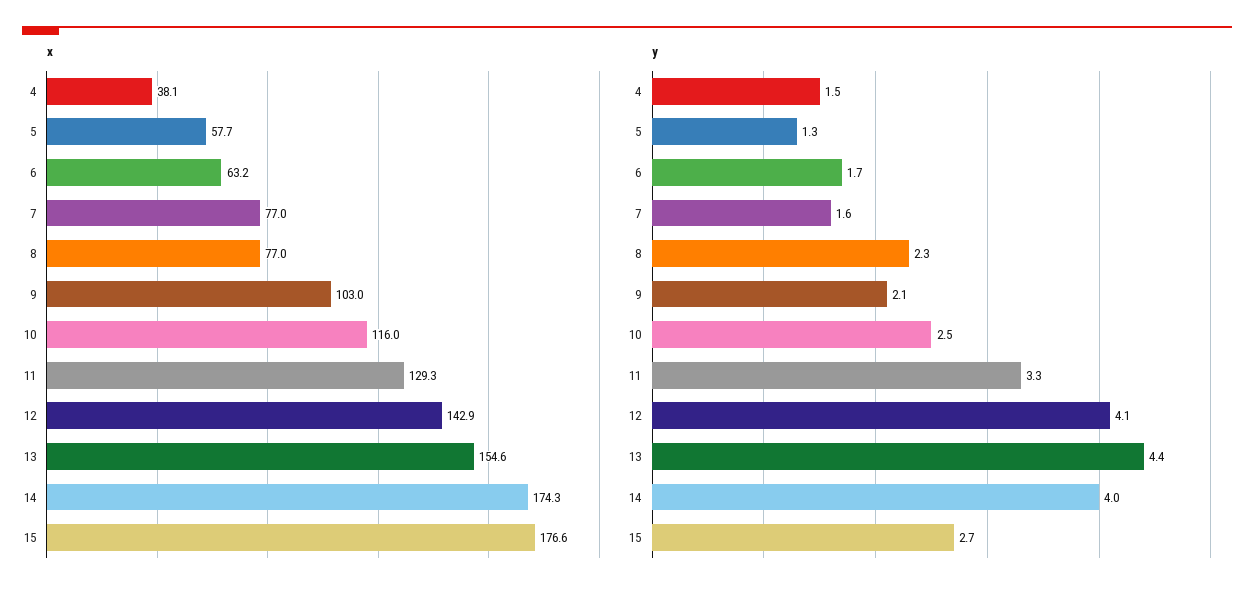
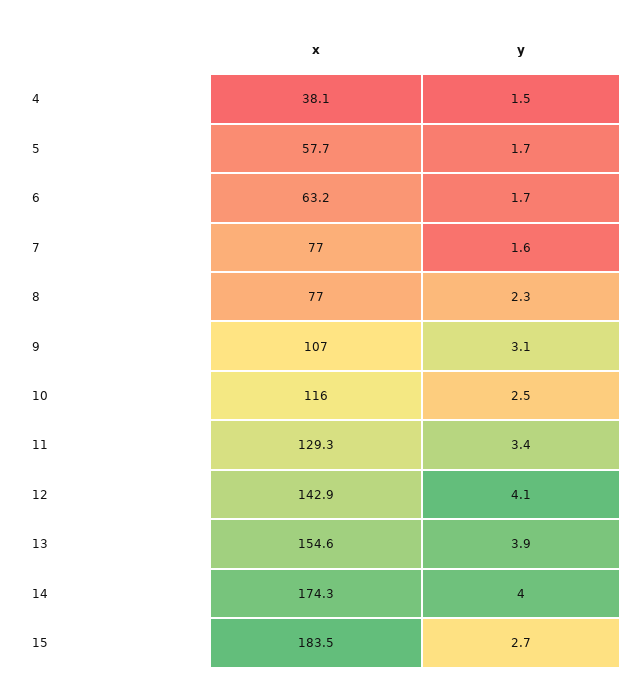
  {
    "x": {
      "4": 38.1,
      "5": 57.7,
      "6": 63.2,
      "7": 77,
      "8": 77,
-     "9": 103,
+     "9": 107,
      "10": 116,
      "11": 129.3,
      "12": 142.9,
      "13": 154.6,
      "14": 174.3,
-     "15": 176.6
+     "15": 183.5
    },
    "y": {
      "4": 1.5,
-     "5": 1.3,
+     "5": 1.7,
      "6": 1.7,
      "7": 1.6,
      "8": 2.3,
-     "9": 2.1,
+     "9": 3.1,
      "10": 2.5,
-     "11": 3.3,
+     "11": 3.4,
      "12": 4.1,
-     "13": 4.4,
+     "13": 3.9,
      "14": 4,
      "15": 2.7
    }
  }

